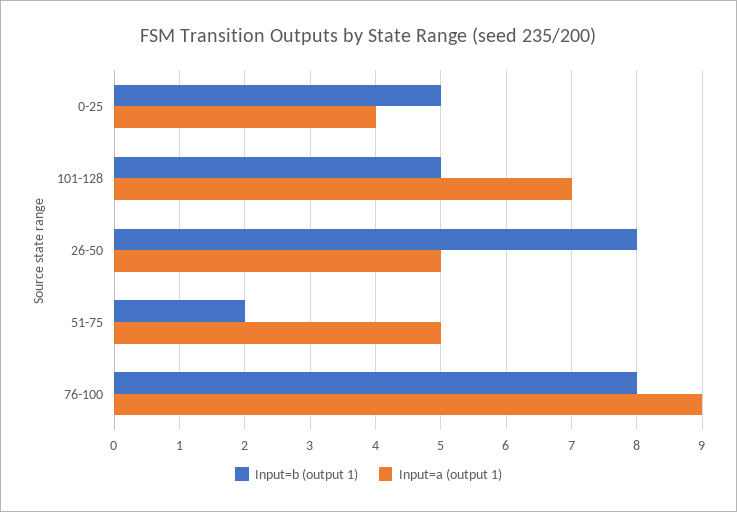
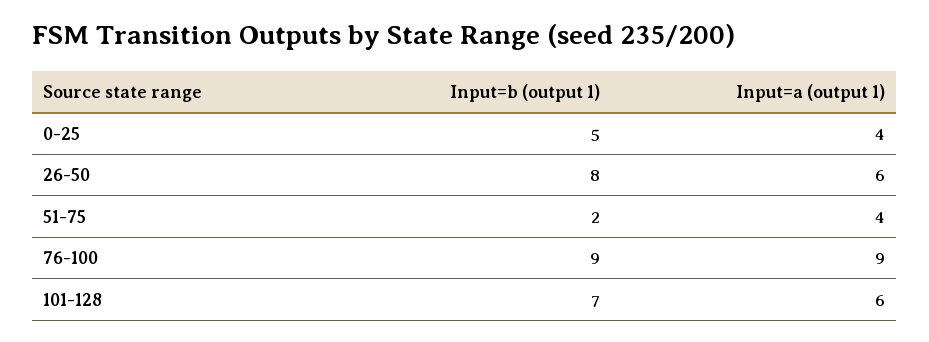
  {
    "Input=b (output 1)": {
      "0-25": 5,
-     "101-128": 5,
+     "101-128": 7,
      "26-50": 8,
      "51-75": 2,
-     "76-100": 8
+     "76-100": 9
    },
    "Input=a (output 1)": {
      "0-25": 4,
-     "101-128": 7,
+     "101-128": 6,
-     "26-50": 5,
+     "26-50": 6,
-     "51-75": 5,
+     "51-75": 4,
      "76-100": 9
    }
  }

